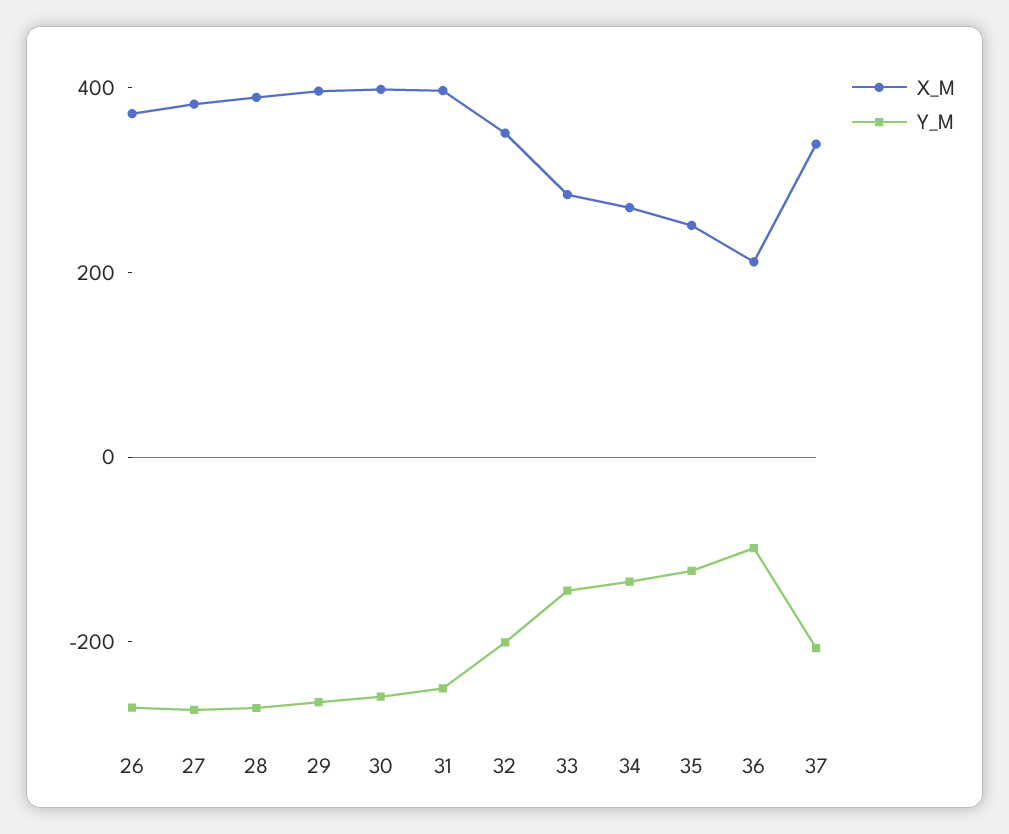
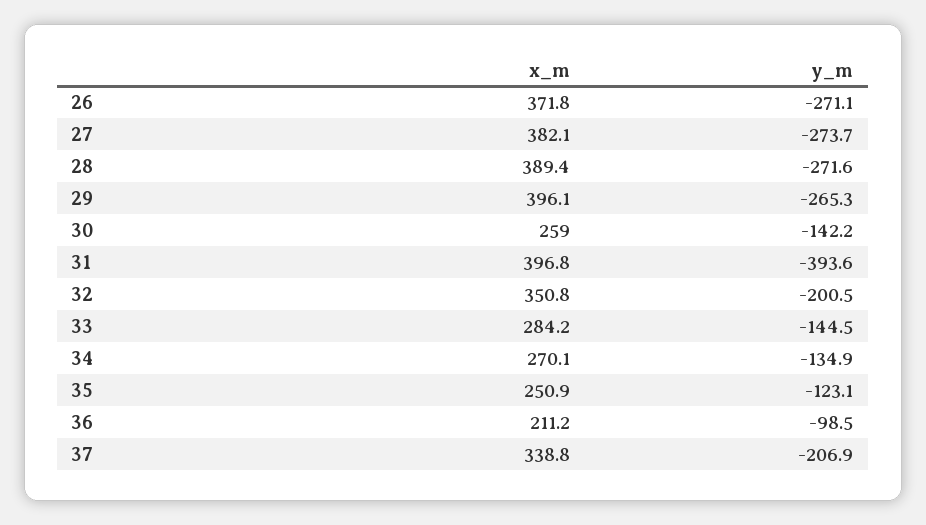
  {
    "X_M": {
      "26": 371.8,
      "27": 382.1,
      "28": 389.4,
      "29": 396.1,
-     "30": 400,
+     "30": 259,
      "31": 396.8,
      "32": 350.8,
      "33": 284.2,
      "34": 270.1,
      "35": 250.9,
      "36": 211.2,
      "37": 338.8
    },
    "Y_M": {
      "26": -271.1,
      "27": -273.7,
      "28": -271.6,
      "29": -265.3,
-     "30": -250,
+     "30": -142.2,
-     "31": -250,
+     "31": -393.6,
      "32": -200.5,
      "33": -144.5,
      "34": -134.9,
      "35": -123.1,
      "36": -98.5,
      "37": -206.9
    }
  }

